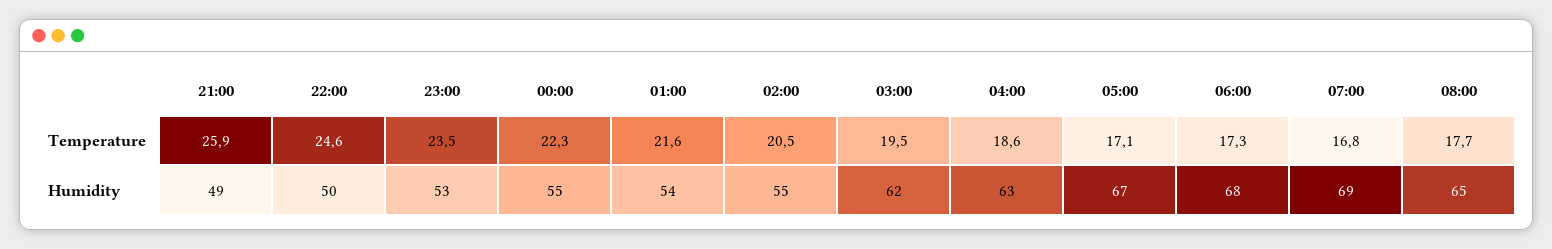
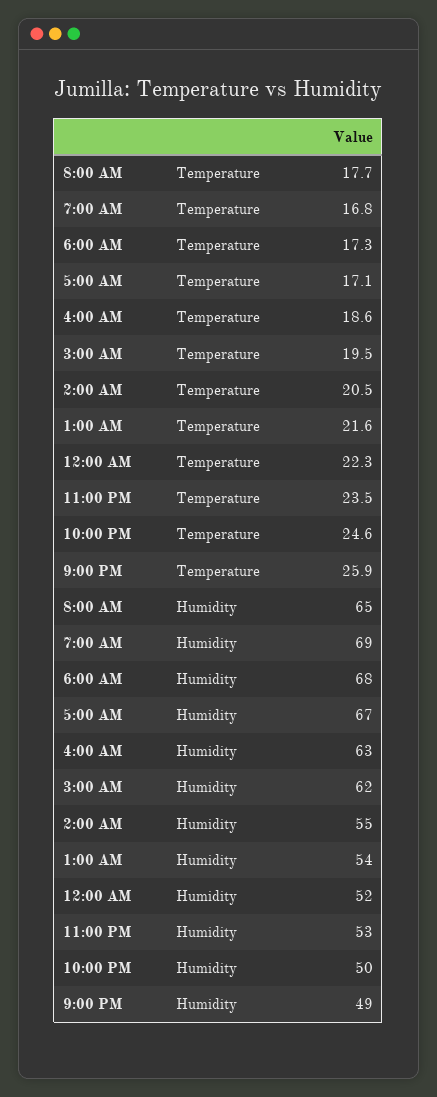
  {
    "21:00": {
      "Temperature": 25.9,
      "Humidity": 49
    },
    "22:00": {
      "Temperature": 24.6,
      "Humidity": 50
    },
    "23:00": {
      "Temperature": 23.5,
      "Humidity": 53
    },
    "00:00": {
      "Temperature": 22.3,
-     "Humidity": 55
+     "Humidity": 52
    },
    "01:00": {
      "Temperature": 21.6,
      "Humidity": 54
    },
    "02:00": {
      "Temperature": 20.5,
      "Humidity": 55
    },
    "03:00": {
      "Temperature": 19.5,
      "Humidity": 62
    },
    "04:00": {
      "Temperature": 18.6,
      "Humidity": 63
    },
    "05:00": {
      "Temperature": 17.1,
      "Humidity": 67
    },
    "06:00": {
      "Temperature": 17.3,
      "Humidity": 68
    },
    "07:00": {
      "Temperature": 16.8,
      "Humidity": 69
    },
    "08:00": {
      "Temperature": 17.7,
      "Humidity": 65
    }
  }

